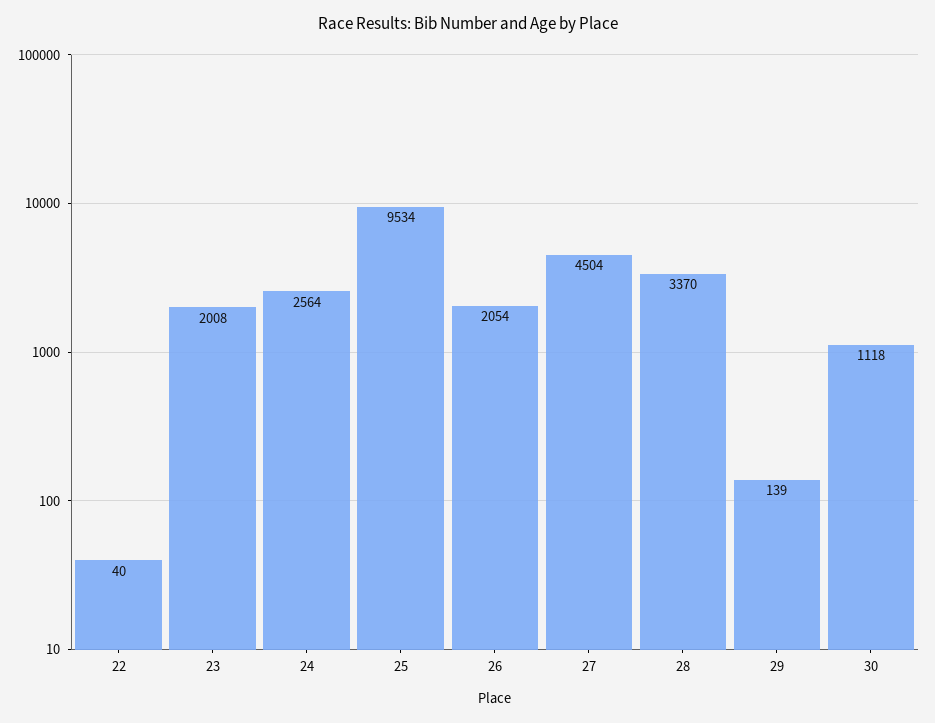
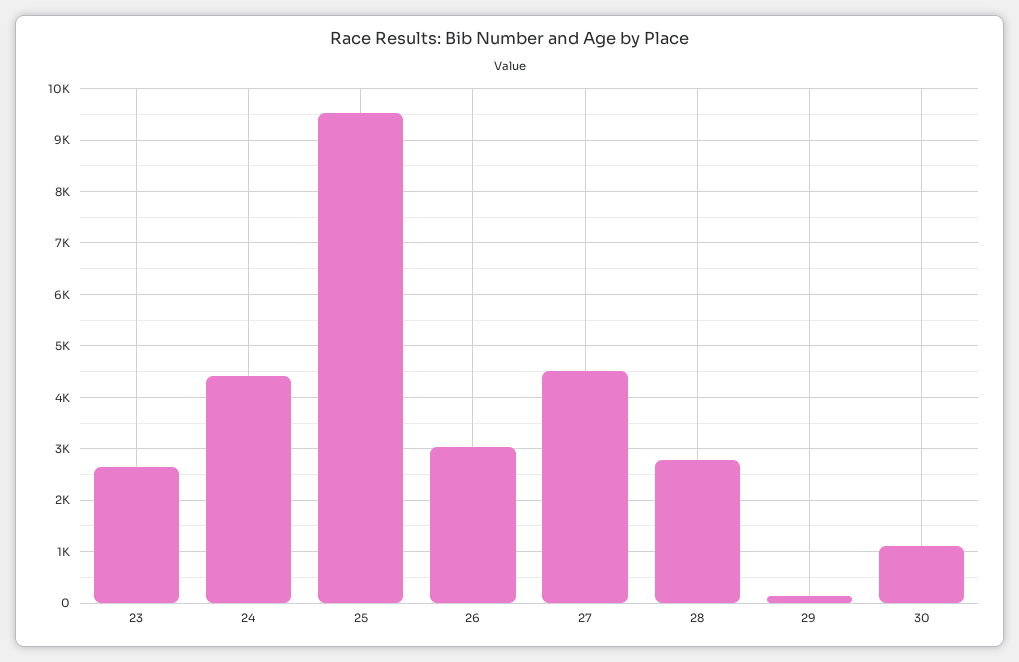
  {
-   "22": 40,
-   "23": 2008,
+   "23": 2600,
-   "24": 2564,
+   "24": 4400,
    "25": 9534,
-   "26": 2054,
+   "26": 3000,
    "27": 4504,
-   "28": 3370,
+   "28": 2800,
    "29": 139,
    "30": 1118
  }

